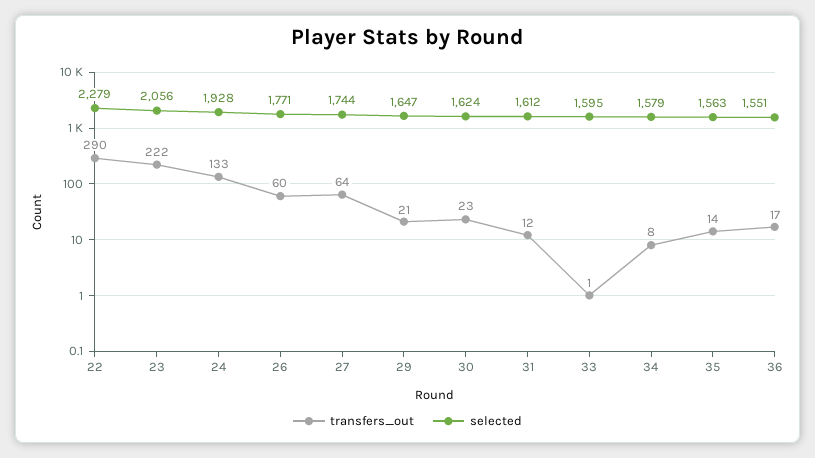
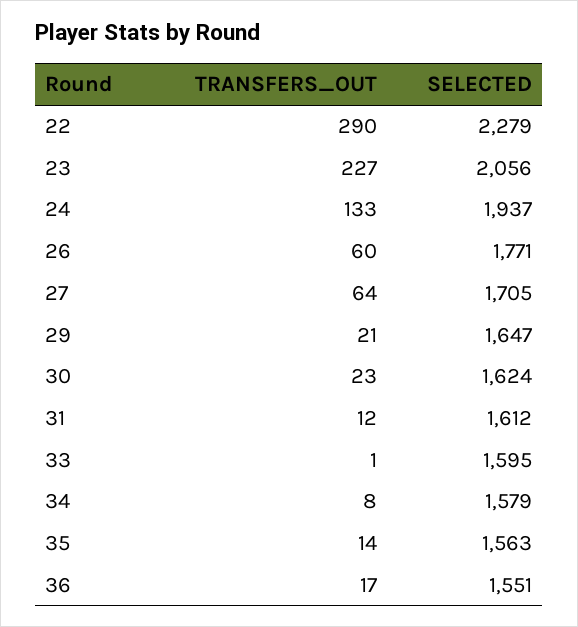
  {
    "transfers_out": {
      "22": 290,
-     "23": 222,
+     "23": 227,
      "24": 133,
      "26": 60,
      "27": 64,
      "29": 21,
      "30": 23,
      "31": 12,
      "33": 1,
      "34": 8,
      "35": 14,
      "36": 17
    },
    "selected": {
      "22": 2279,
      "23": 2056,
-     "24": 1928,
+     "24": 1937,
      "26": 1771,
-     "27": 1744,
+     "27": 1705,
      "29": 1647,
      "30": 1624,
      "31": 1612,
      "33": 1595,
      "34": 1579,
      "35": 1563,
      "36": 1551
    }
  }

